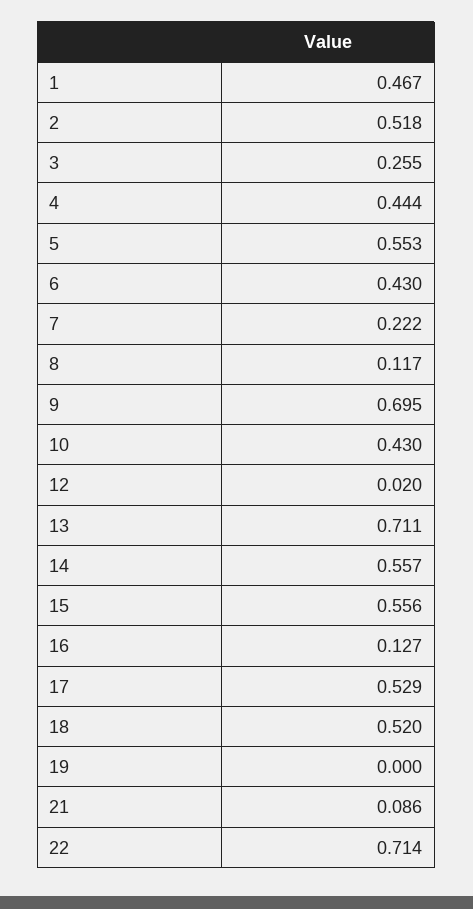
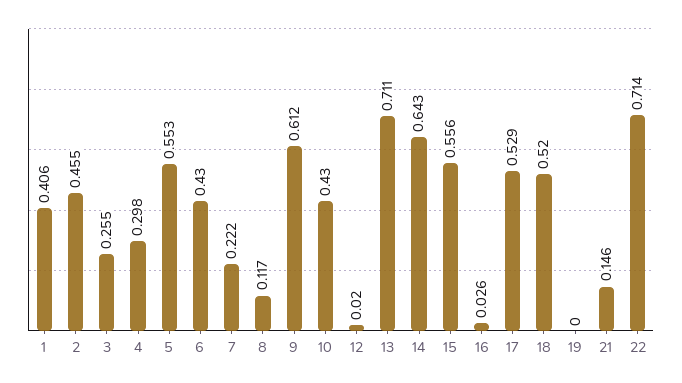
  {
-   "1": 0.467,
+   "1": 0.406,
-   "2": 0.518,
+   "2": 0.455,
    "3": 0.255,
-   "4": 0.444,
+   "4": 0.298,
    "5": 0.553,
    "6": 0.43,
    "7": 0.222,
    "8": 0.117,
-   "9": 0.695,
+   "9": 0.612,
    "10": 0.43,
    "12": 0.02,
    "13": 0.711,
-   "14": 0.557,
+   "14": 0.643,
    "15": 0.556,
-   "16": 0.127,
+   "16": 0.026,
    "17": 0.529,
    "18": 0.52,
    "19": 0,
-   "21": 0.086,
+   "21": 0.146,
    "22": 0.714
  }

